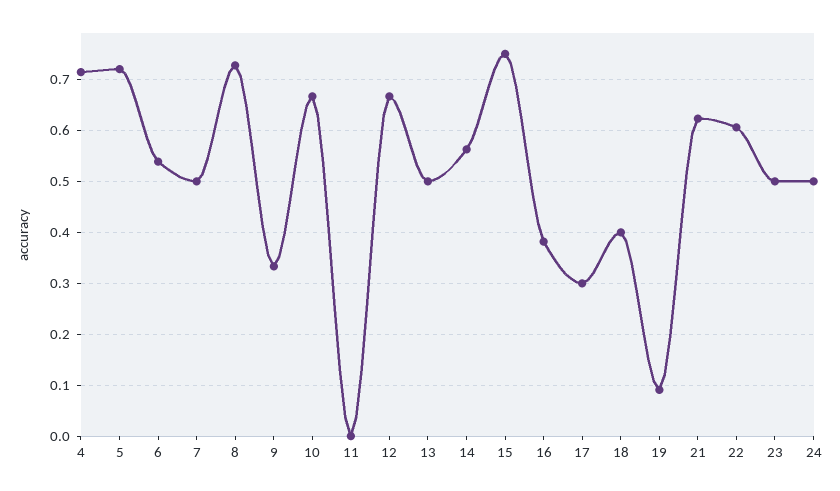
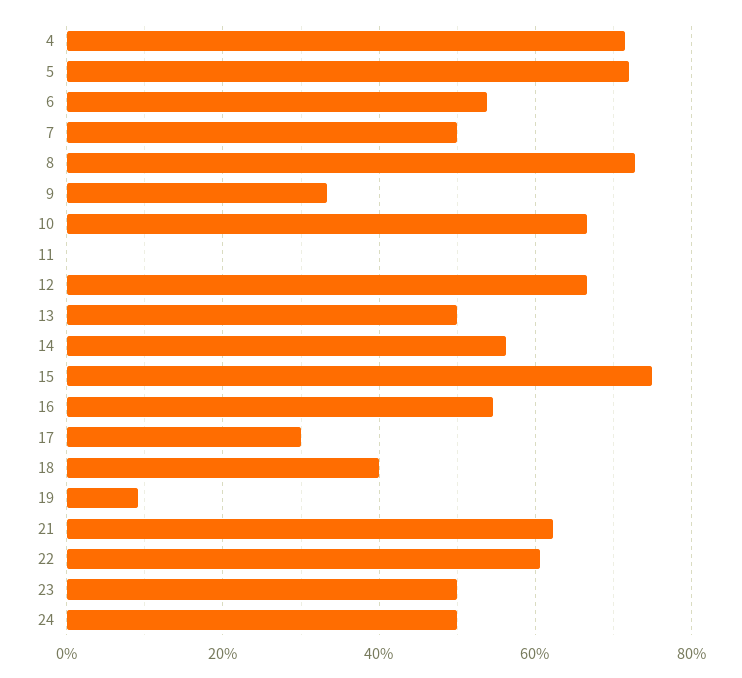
  {
    "4": 0.72,
    "5": 0.72,
    "6": 0.54,
    "7": 0.5,
    "8": 0.72,
    "9": 0.34,
    "10": 0.66,
    "11": 0,
    "12": 0.66,
    "13": 0.5,
    "14": 0.56,
    "15": 0.76,
-   "16": 0.38,
+   "16": 0.54,
    "17": 0.3,
    "18": 0.4,
    "19": 0.1,
    "21": 0.62,
    "22": 0.6,
    "23": 0.5,
    "24": 0.5
  }

